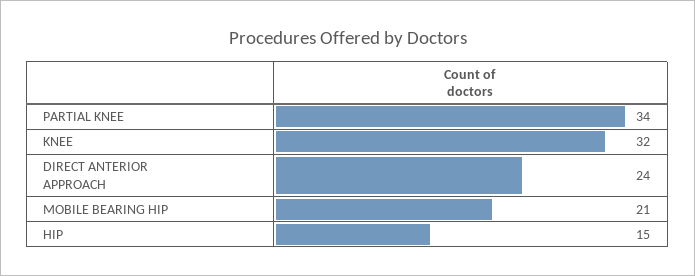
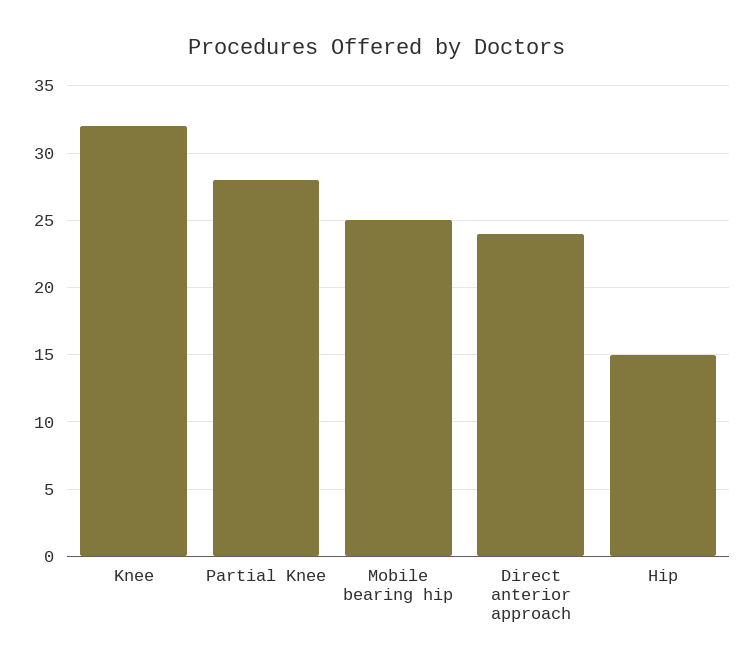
  {
-   "PARTIAL KNEE": 34,
+   "PARTIAL KNEE": 28,
    "KNEE": 32,
    "DIRECT ANTERIOR APPROACH": 24,
-   "MOBILE BEARING HIP": 21,
+   "MOBILE BEARING HIP": 25,
    "HIP": 15
  }

